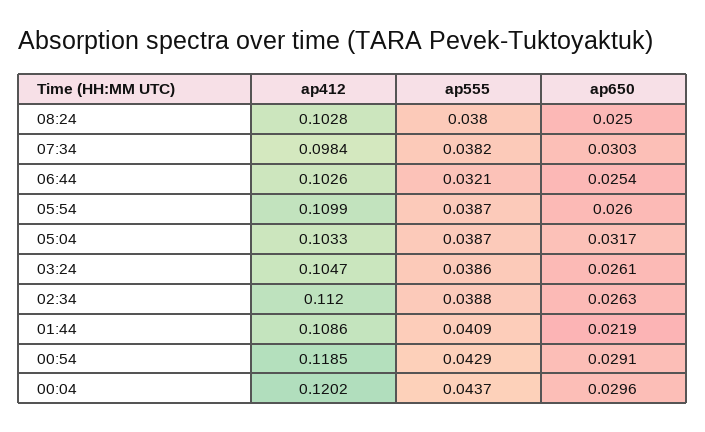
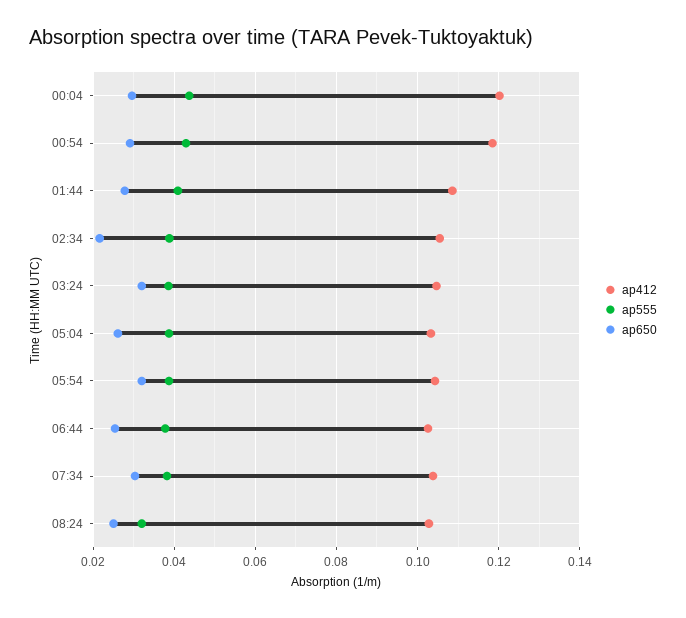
  {
    "ap412": {
      "08:24": 0.1028,
-     "07:34": 0.0984,
+     "07:34": 0.104,
      "06:44": 0.1026,
-     "05:54": 0.1099,
+     "05:54": 0.104,
      "05:04": 0.1033,
      "03:24": 0.1047,
-     "02:34": 0.112,
+     "02:34": 0.106,
      "01:44": 0.1086,
      "00:54": 0.1185,
      "00:04": 0.1202
    },
    "ap555": {
-     "08:24": 0.038,
+     "08:24": 0.032,
      "07:34": 0.0382,
-     "06:44": 0.0321,
+     "06:44": 0.038,
      "05:54": 0.0387,
      "05:04": 0.0387,
      "03:24": 0.0386,
      "02:34": 0.0388,
      "01:44": 0.0409,
      "00:54": 0.0429,
      "00:04": 0.0437
    },
    "ap650": {
      "08:24": 0.025,
      "07:34": 0.0303,
      "06:44": 0.0254,
-     "05:54": 0.026,
+     "05:54": 0.032,
-     "05:04": 0.0317,
+     "05:04": 0.026,
-     "03:24": 0.0261,
+     "03:24": 0.032,
-     "02:34": 0.0263,
+     "02:34": 0.022,
-     "01:44": 0.0219,
+     "01:44": 0.028,
      "00:54": 0.0291,
      "00:04": 0.0296
    }
  }

